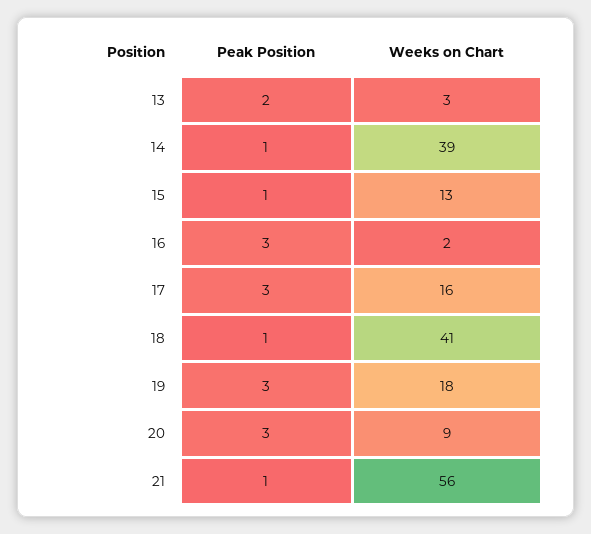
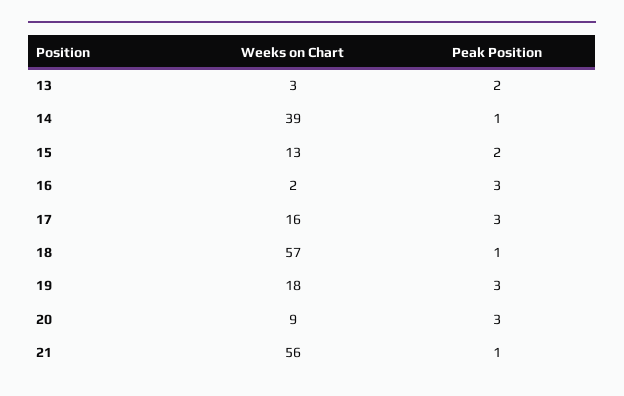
  {
    "Peak Position": {
      "13": 2,
      "14": 1,
-     "15": 1,
+     "15": 2,
      "16": 3,
      "17": 3,
      "18": 1,
      "19": 3,
      "20": 3,
      "21": 1
    },
    "Weeks on Chart": {
      "13": 3,
      "14": 39,
      "15": 13,
      "16": 2,
      "17": 16,
-     "18": 41,
+     "18": 57,
      "19": 18,
      "20": 9,
      "21": 56
    }
  }

